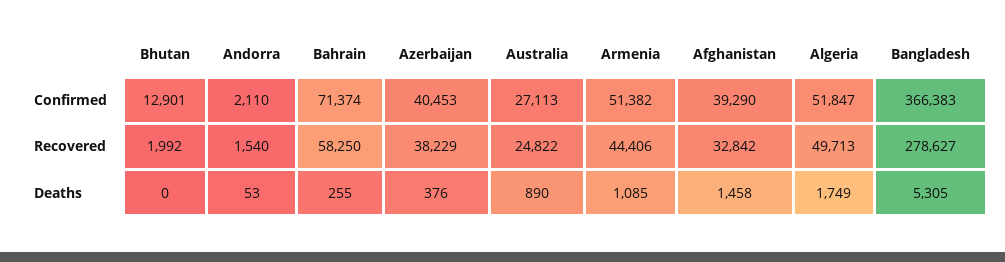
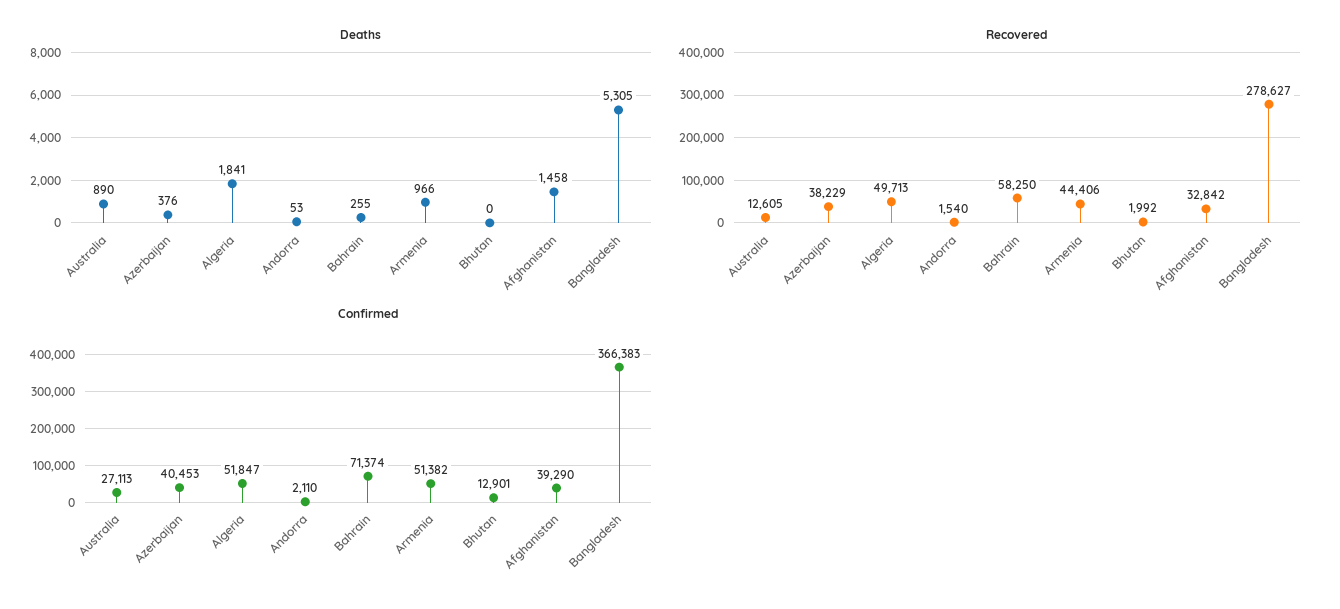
  {
    "Confirmed": {
      "Bhutan": 12901,
      "Andorra": 2110,
      "Bahrain": 71374,
      "Azerbaijan": 40453,
      "Australia": 27113,
      "Armenia": 51382,
      "Afghanistan": 39290,
      "Algeria": 51847,
      "Bangladesh": 366383
    },
    "Recovered": {
      "Bhutan": 1992,
      "Andorra": 1540,
      "Bahrain": 58250,
      "Azerbaijan": 38229,
-     "Australia": 24822,
+     "Australia": 12605,
      "Armenia": 44406,
      "Afghanistan": 32842,
      "Algeria": 49713,
      "Bangladesh": 278627
    },
    "Deaths": {
      "Bhutan": 0,
      "Andorra": 53,
      "Bahrain": 255,
      "Azerbaijan": 376,
      "Australia": 890,
-     "Armenia": 1085,
+     "Armenia": 966,
      "Afghanistan": 1458,
-     "Algeria": 1749,
+     "Algeria": 1841,
      "Bangladesh": 5305
    }
  }

